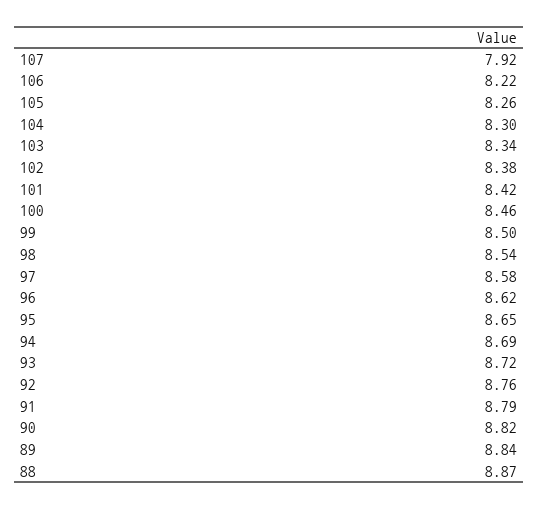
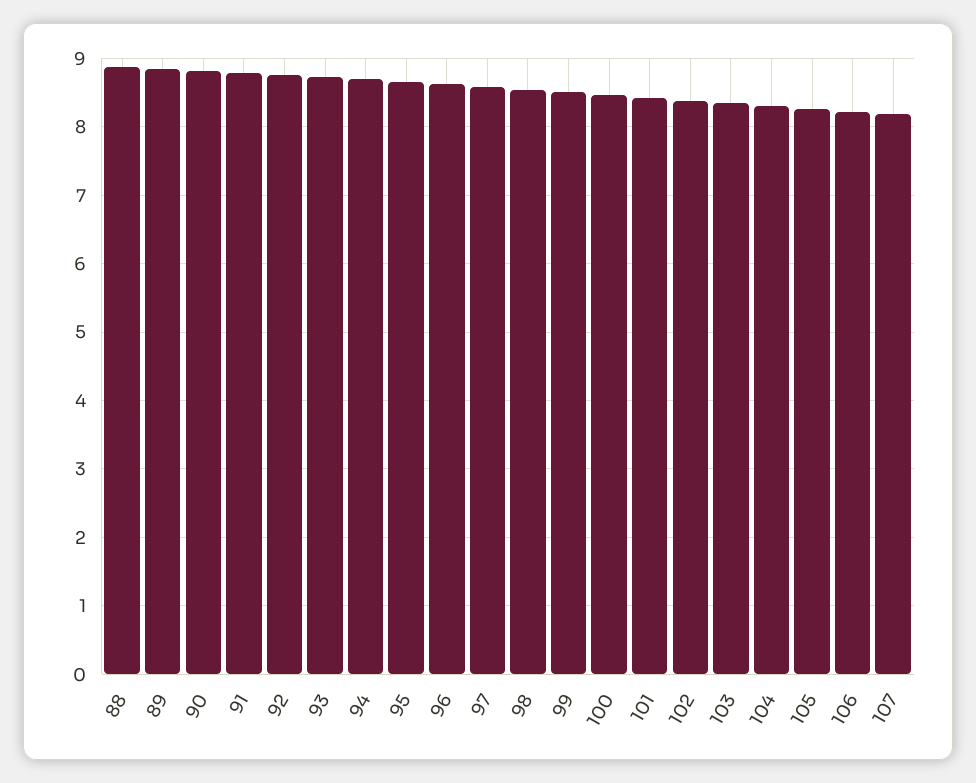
  {
-   "107": 7.92,
+   "107": 8.2,
    "106": 8.22,
    "105": 8.26,
    "104": 8.3,
    "103": 8.34,
    "102": 8.38,
    "101": 8.42,
    "100": 8.46,
    "99": 8.5,
    "98": 8.54,
    "97": 8.58,
    "96": 8.62,
    "95": 8.65,
    "94": 8.69,
    "93": 8.72,
    "92": 8.76,
    "91": 8.79,
    "90": 8.82,
    "89": 8.84,
    "88": 8.87
  }

